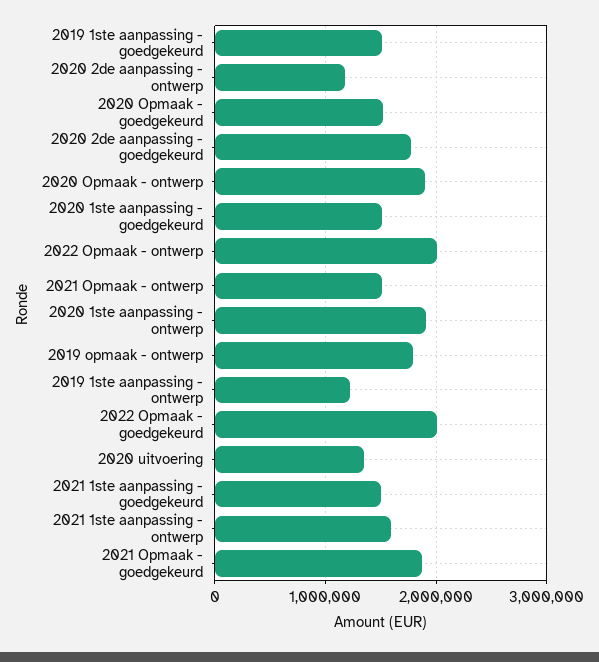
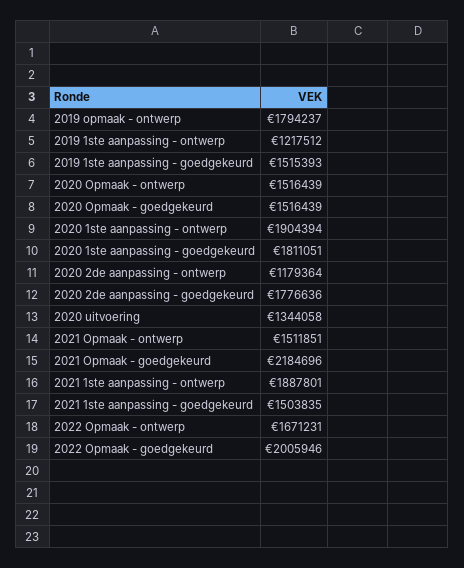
  {
    "2019 1ste aanpassing - goedgekeurd": 1515393,
    "2020 2de aanpassing - ontwerp": 1179364,
    "2020 Opmaak - goedgekeurd": 1516439,
    "2020 2de aanpassing - goedgekeurd": 1776636,
-   "2020 Opmaak - ontwerp": 1900000,
+   "2020 Opmaak - ontwerp": 1516439,
-   "2020 1ste aanpassing - goedgekeurd": 1500000,
+   "2020 1ste aanpassing - goedgekeurd": 1811051,
-   "2022 Opmaak - ontwerp": 2000000,
+   "2022 Opmaak - ontwerp": 1671231,
    "2021 Opmaak - ontwerp": 1511851,
    "2020 1ste aanpassing - ontwerp": 1904394,
    "2019 opmaak - ontwerp": 1794237,
    "2019 1ste aanpassing - ontwerp": 1217512,
    "2022 Opmaak - goedgekeurd": 2005946,
    "2020 uitvoering": 1344058,
    "2021 1ste aanpassing - goedgekeurd": 1503835,
-   "2021 1ste aanpassing - ontwerp": 1600000,
+   "2021 1ste aanpassing - ontwerp": 1887801,
-   "2021 Opmaak - goedgekeurd": 1900000
+   "2021 Opmaak - goedgekeurd": 2184696
  }

